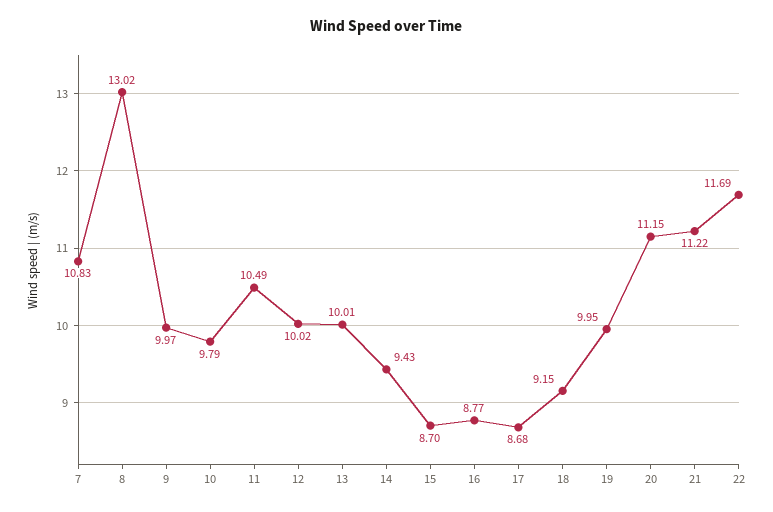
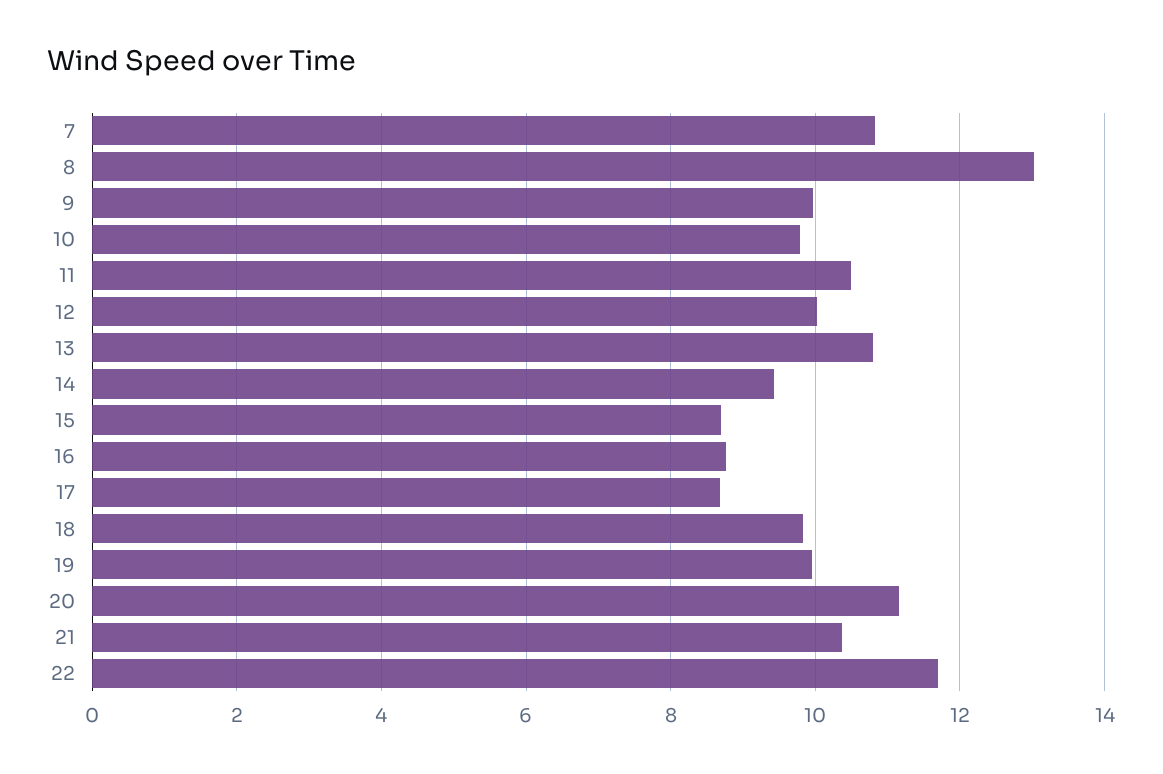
  {
    "7": 10.83,
    "8": 13.02,
    "9": 9.97,
    "10": 9.79,
    "11": 10.49,
    "12": 10.02,
-   "13": 10.01,
+   "13": 10.8,
    "14": 9.43,
    "15": 8.7,
    "16": 8.77,
    "17": 8.68,
-   "18": 9.15,
+   "18": 9.8,
    "19": 9.95,
    "20": 11.15,
-   "21": 11.22,
+   "21": 10.4,
    "22": 11.69
  }

